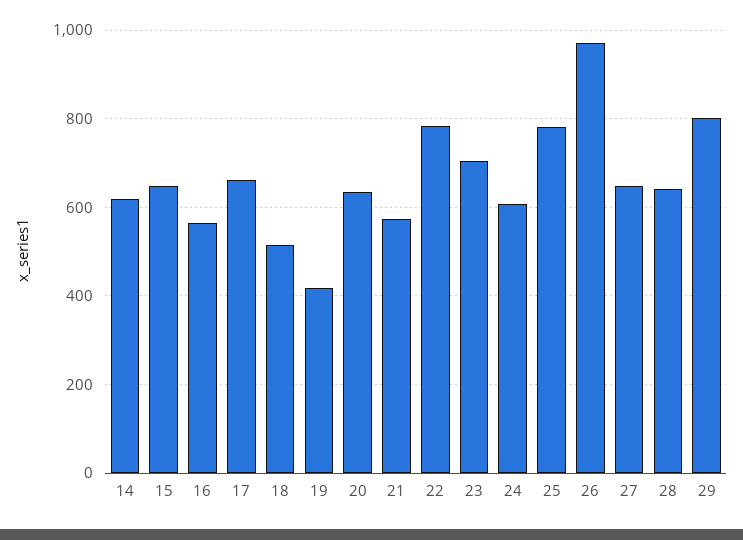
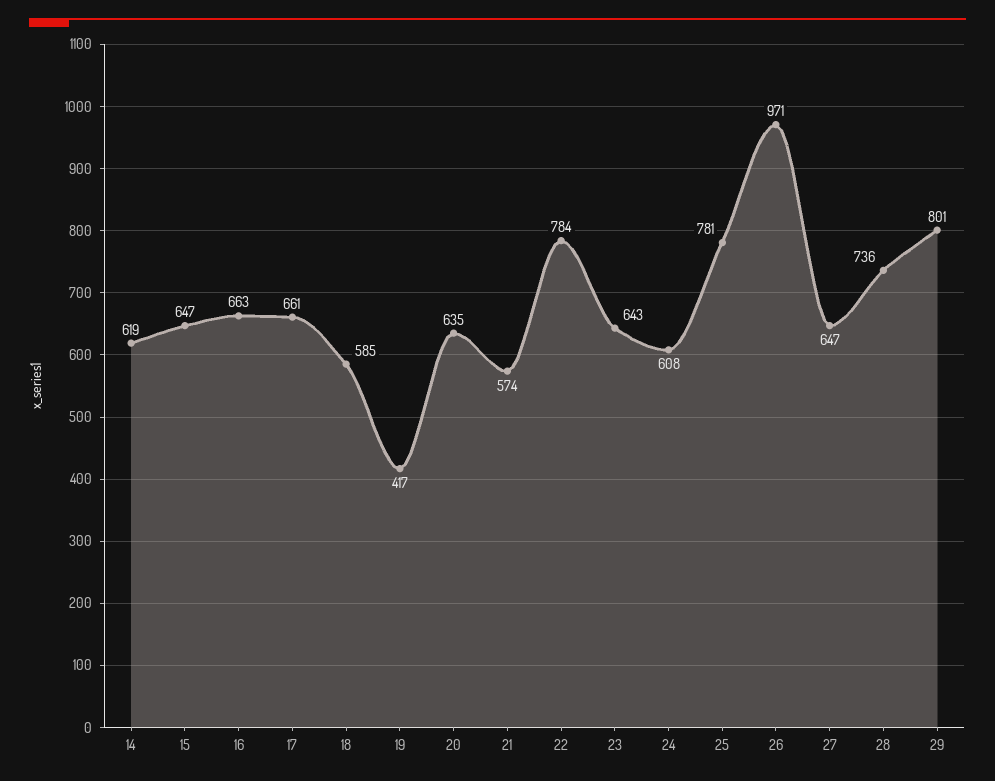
  {
    "14": 619,
    "15": 647,
-   "16": 560,
+   "16": 663,
    "17": 661,
-   "18": 520,
+   "18": 585,
    "19": 417,
    "20": 635,
    "21": 574,
    "22": 784,
-   "23": 700,
+   "23": 643,
    "24": 608,
    "25": 781,
    "26": 971,
    "27": 647,
-   "28": 640,
+   "28": 736,
    "29": 801
  }

